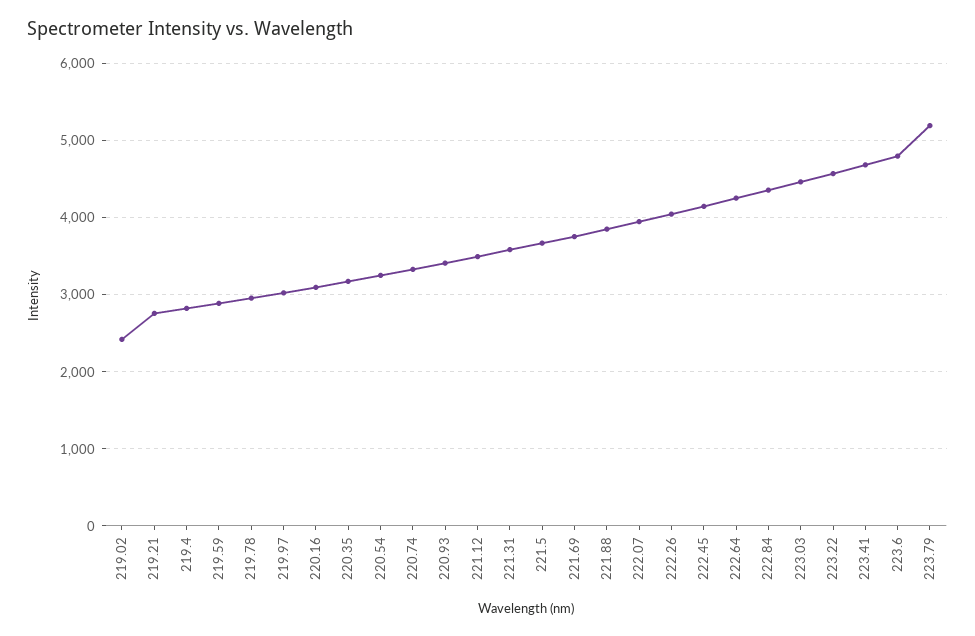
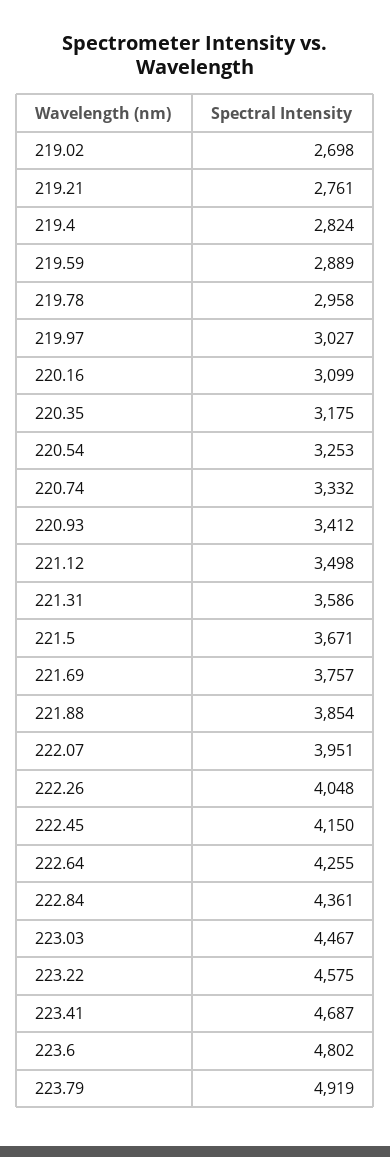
  {
-   "219.02": 2400,
+   "219.02": 2698,
    "219.21": 2761,
    "219.4": 2824,
    "219.59": 2889,
    "219.78": 2958,
    "219.97": 3027,
    "220.16": 3099,
    "220.35": 3175,
    "220.54": 3253,
    "220.74": 3332,
    "220.93": 3412,
    "221.12": 3498,
    "221.31": 3586,
    "221.5": 3671,
    "221.69": 3757,
    "221.88": 3854,
    "222.07": 3951,
    "222.26": 4048,
    "222.45": 4150,
    "222.64": 4255,
    "222.84": 4361,
    "223.03": 4467,
    "223.22": 4575,
    "223.41": 4687,
    "223.6": 4802,
-   "223.79": 5200
+   "223.79": 4919
  }

